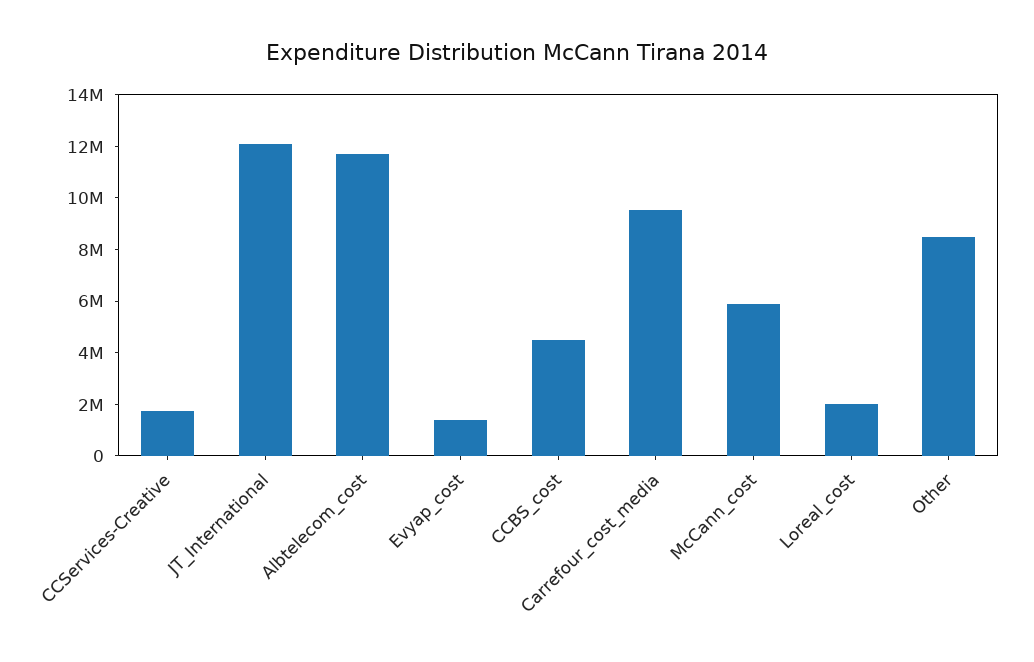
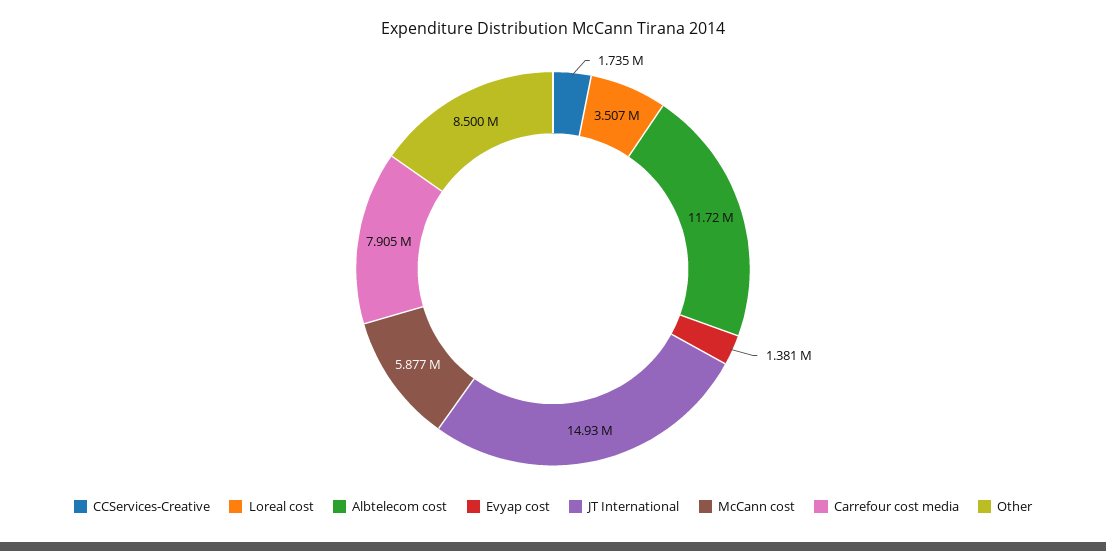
  {
    "CCServices-Creative": 1735000,
-   "JT_International": 12000000,
+   "JT_International": 14930000,
    "Albtelecom_cost": 11720000,
    "Evyap_cost": 1381000,
-   "CCBS_cost": 4500000,
-   "Carrefour_cost_media": 9500000,
+   "Carrefour_cost_media": 7905000,
    "McCann_cost": 5877000,
-   "Loreal_cost": 2000000,
+   "Loreal_cost": 3507000,
    "Other": 8500000
  }

